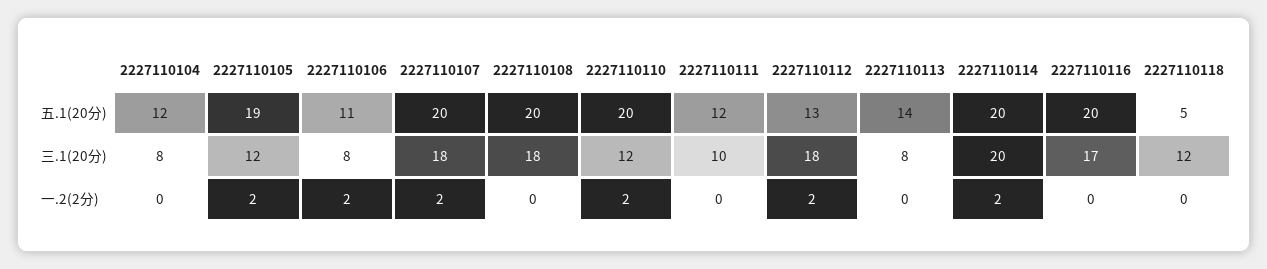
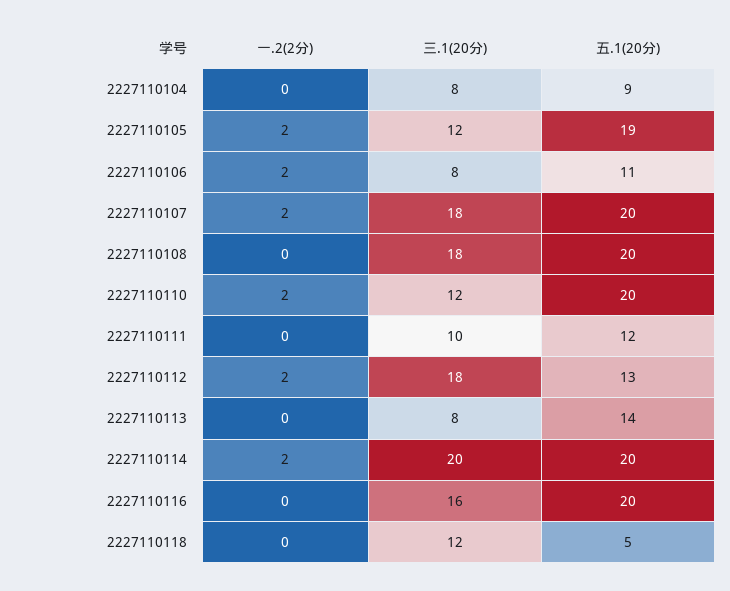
  {
    "2227110104": {
-     "五.1(20分)": 12,
+     "五.1(20分)": 9,
      "三.1(20分)": 8,
      "一.2(2分)": 0
    },
    "2227110105": {
      "五.1(20分)": 19,
      "三.1(20分)": 12,
      "一.2(2分)": 2
    },
    "2227110106": {
      "五.1(20分)": 11,
      "三.1(20分)": 8,
      "一.2(2分)": 2
    },
    "2227110107": {
      "五.1(20分)": 20,
      "三.1(20分)": 18,
      "一.2(2分)": 2
    },
    "2227110108": {
      "五.1(20分)": 20,
      "三.1(20分)": 18,
      "一.2(2分)": 0
    },
    "2227110110": {
      "五.1(20分)": 20,
      "三.1(20分)": 12,
      "一.2(2分)": 2
    },
    "2227110111": {
      "五.1(20分)": 12,
      "三.1(20分)": 10,
      "一.2(2分)": 0
    },
    "2227110112": {
      "五.1(20分)": 13,
      "三.1(20分)": 18,
      "一.2(2分)": 2
    },
    "2227110113": {
      "五.1(20分)": 14,
      "三.1(20分)": 8,
      "一.2(2分)": 0
    },
    "2227110114": {
      "五.1(20分)": 20,
      "三.1(20分)": 20,
      "一.2(2分)": 2
    },
    "2227110116": {
      "五.1(20分)": 20,
-     "三.1(20分)": 17,
+     "三.1(20分)": 16,
      "一.2(2分)": 0
    },
    "2227110118": {
      "五.1(20分)": 5,
      "三.1(20分)": 12,
      "一.2(2分)": 0
    }
  }

